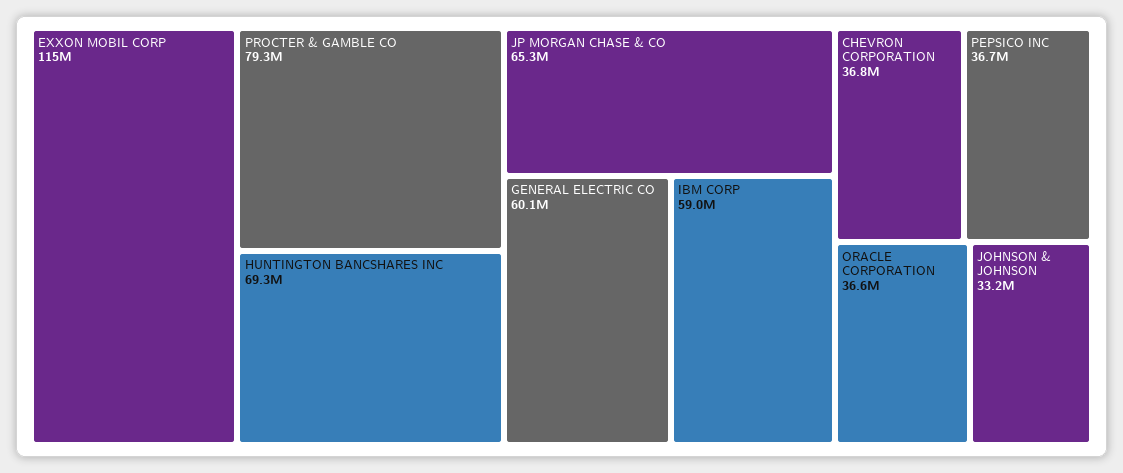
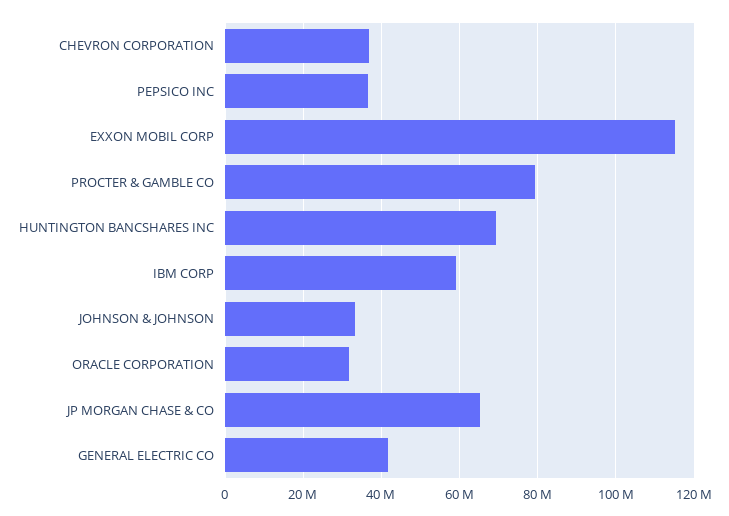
  {
    "EXXON MOBIL CORP": 115000000,
    "PROCTER & GAMBLE CO": 79300000,
    "HUNTINGTON BANCSHARES INC": 69300000,
    "JP MORGAN CHASE & CO": 65300000,
-   "GENERAL ELECTRIC CO": 60100000,
+   "GENERAL ELECTRIC CO": 42000000,
    "IBM CORP": 59000000,
    "CHEVRON CORPORATION": 36800000,
    "PEPSICO INC": 36700000,
-   "ORACLE CORPORATION": 36600000,
+   "ORACLE CORPORATION": 32000000,
    "JOHNSON & JOHNSON": 33200000
  }

